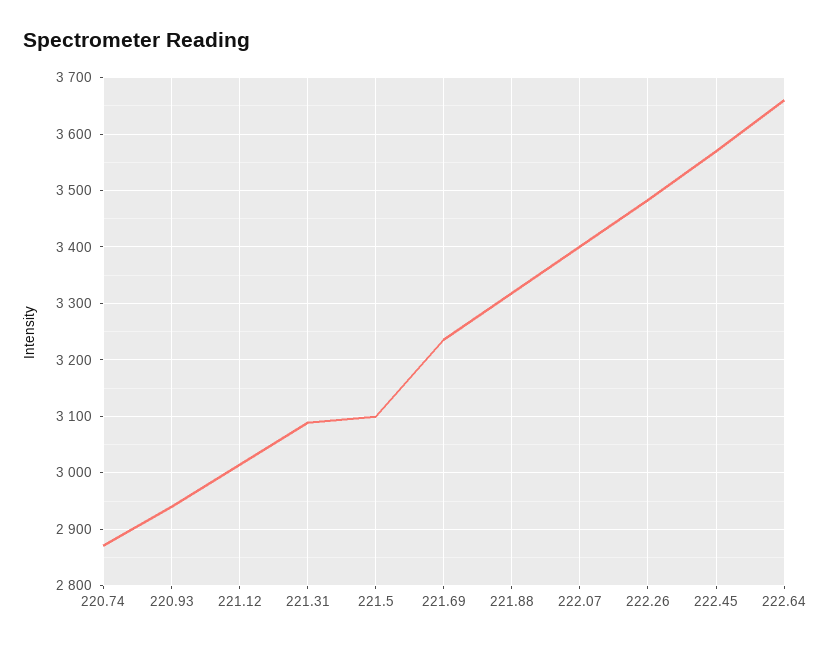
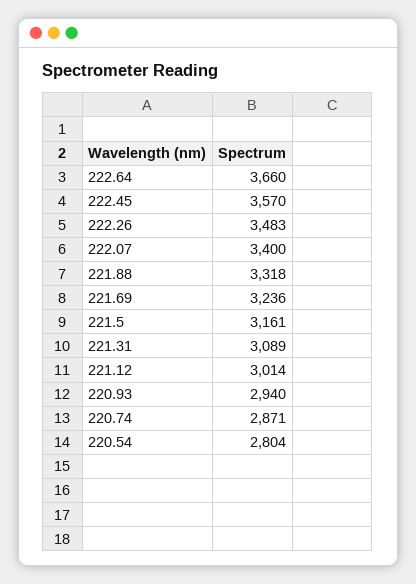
  {
    "220.74": 2871,
    "220.93": 2940,
    "221.12": 3014,
    "221.31": 3089,
-   "221.5": 3100,
+   "221.5": 3161,
    "221.69": 3236,
    "221.88": 3318,
    "222.07": 3400,
    "222.26": 3483,
    "222.45": 3570,
-   "222.64": 3660
+   "222.64": 3660,
+   "220.54": 2804
  }

